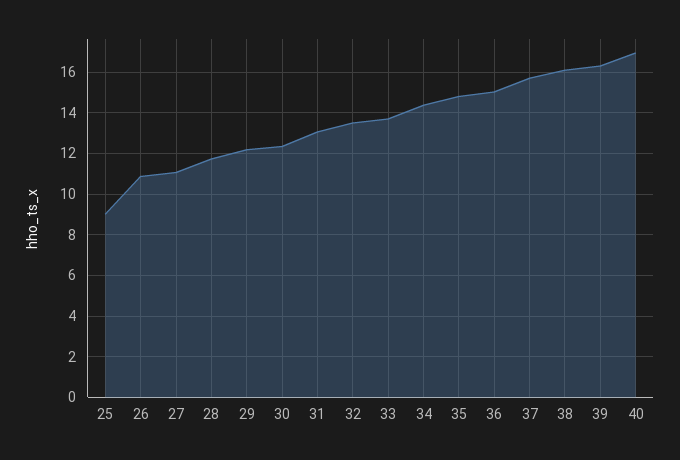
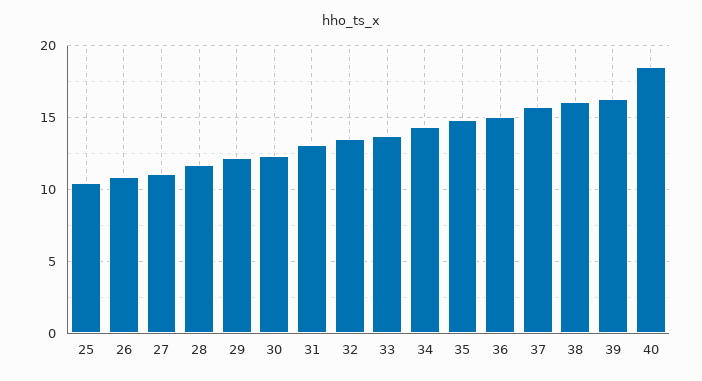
  {
-   "25": 9,
+   "25": 10.5,
    "26": 11,
    "27": 11,
    "28": 11.5,
    "29": 12,
    "30": 12.5,
    "31": 13,
    "32": 13.5,
    "33": 13.5,
    "34": 14.5,
    "35": 15,
    "36": 15,
    "37": 15.5,
    "38": 16,
    "39": 16.5,
-   "40": 17
+   "40": 18.5
  }

